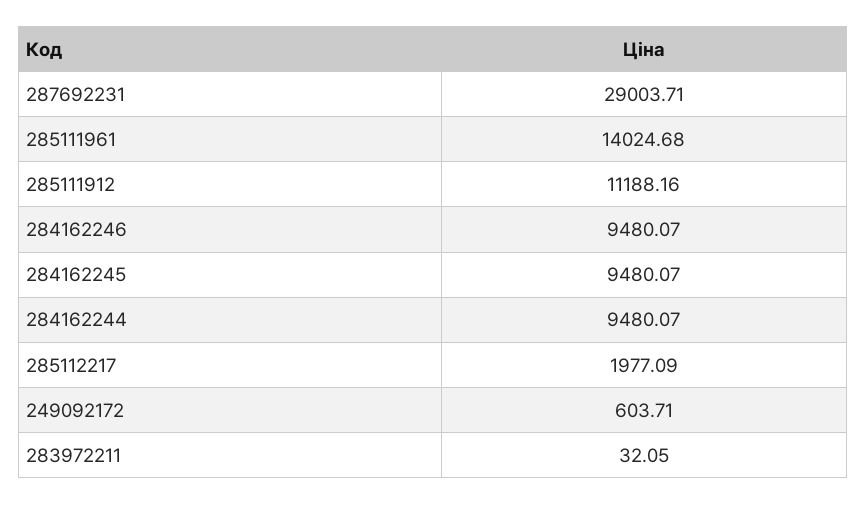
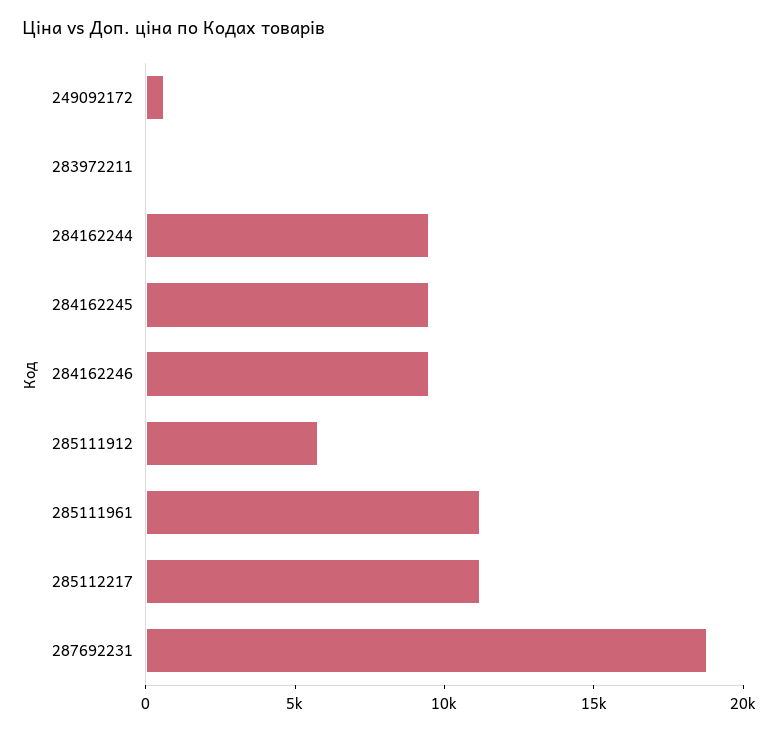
  {
-   "287692231": 29003.71,
+   "287692231": 19000,
-   "285111961": 14024.68,
+   "285111961": 11000,
-   "285111912": 11188.16,
+   "285111912": 6000,
    "284162246": 9480.07,
    "284162245": 9480.07,
    "284162244": 9480.07,
-   "285112217": 1977.09,
+   "285112217": 11000,
    "249092172": 603.71,
    "283972211": 32.05
  }

